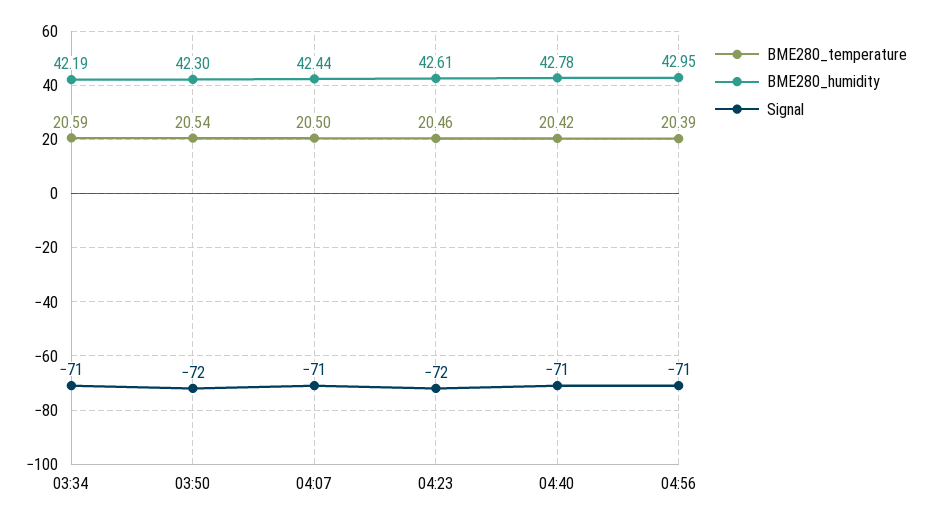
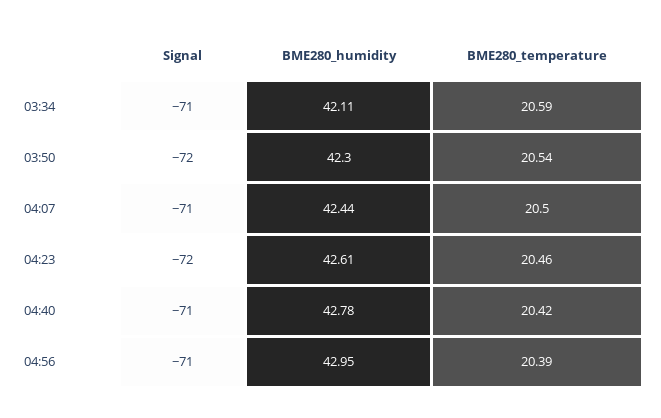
  {
    "BME280_temperature": {
      "03:34": 20.59,
      "03:50": 20.54,
      "04:07": 20.5,
      "04:23": 20.46,
      "04:40": 20.42,
      "04:56": 20.39
    },
    "BME280_humidity": {
-     "03:34": 42.19,
+     "03:34": 42.11,
      "03:50": 42.3,
      "04:07": 42.44,
      "04:23": 42.61,
      "04:40": 42.78,
      "04:56": 42.95
    },
    "Signal": {
      "03:34": -71,
      "03:50": -72,
      "04:07": -71,
      "04:23": -72,
      "04:40": -71,
      "04:56": -71
    }
  }

